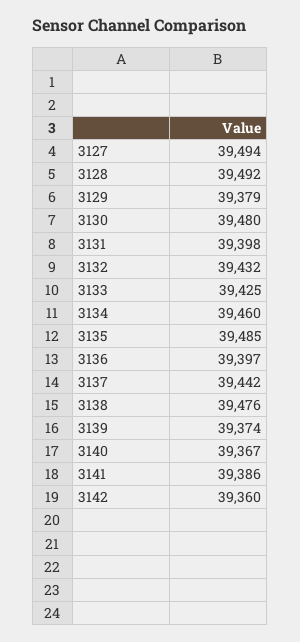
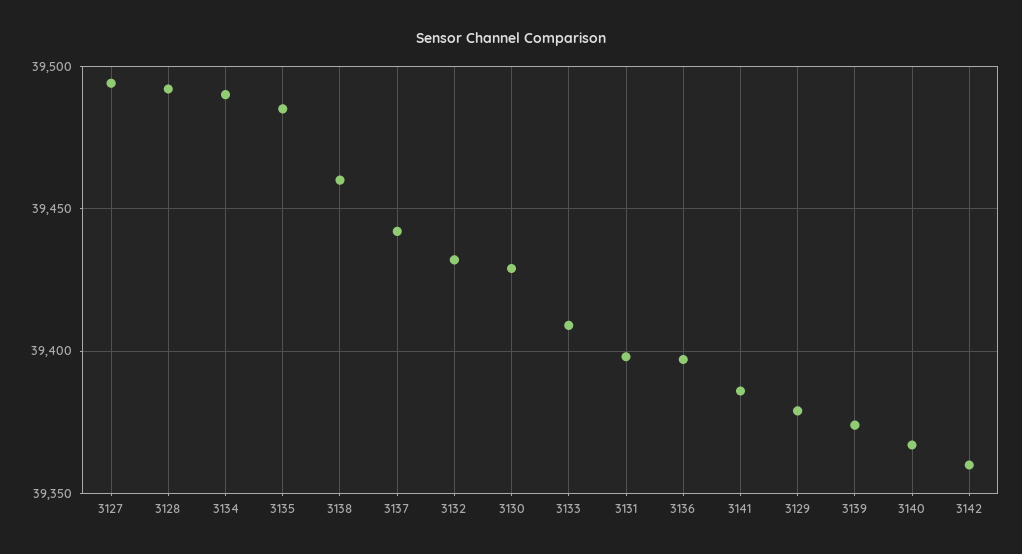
  {
    "3127": 39494,
    "3128": 39492,
    "3129": 39379,
-   "3130": 39480,
+   "3130": 39430,
    "3131": 39398,
    "3132": 39432,
-   "3133": 39425,
+   "3133": 39410,
-   "3134": 39460,
+   "3134": 39490,
    "3135": 39485,
    "3136": 39397,
    "3137": 39442,
-   "3138": 39476,
+   "3138": 39460,
    "3139": 39374,
    "3140": 39367,
    "3141": 39386,
    "3142": 39360
  }

